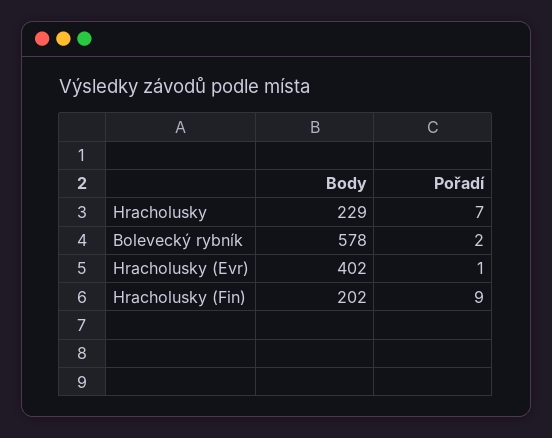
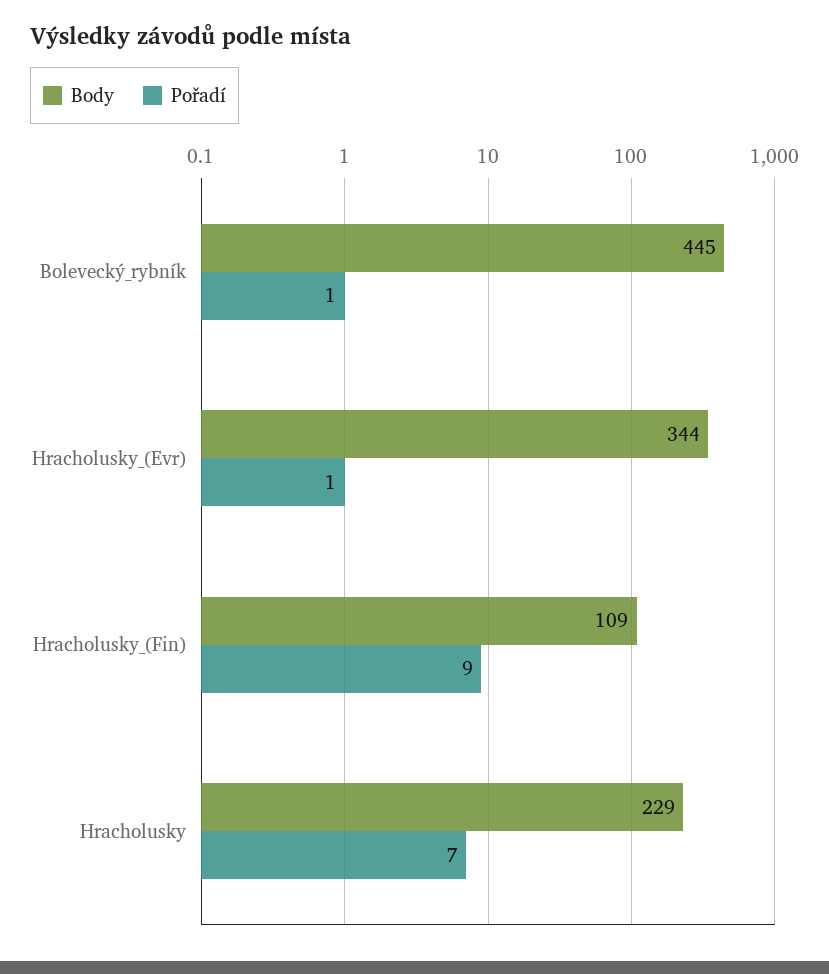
  {
    "Body": {
      "Hracholusky": 229,
-     "Bolevecký rybník": 578,
+     "Bolevecký rybník": 445,
-     "Hracholusky (Evr)": 402,
+     "Hracholusky (Evr)": 344,
-     "Hracholusky (Fin)": 202
+     "Hracholusky (Fin)": 109
    },
    "Pořadí": {
      "Hracholusky": 7,
-     "Bolevecký rybník": 2,
+     "Bolevecký rybník": 1,
      "Hracholusky (Evr)": 1,
      "Hracholusky (Fin)": 9
    }
  }

